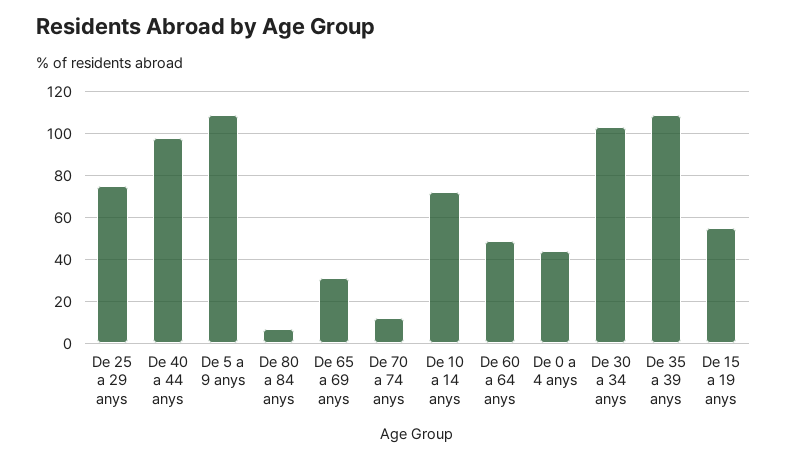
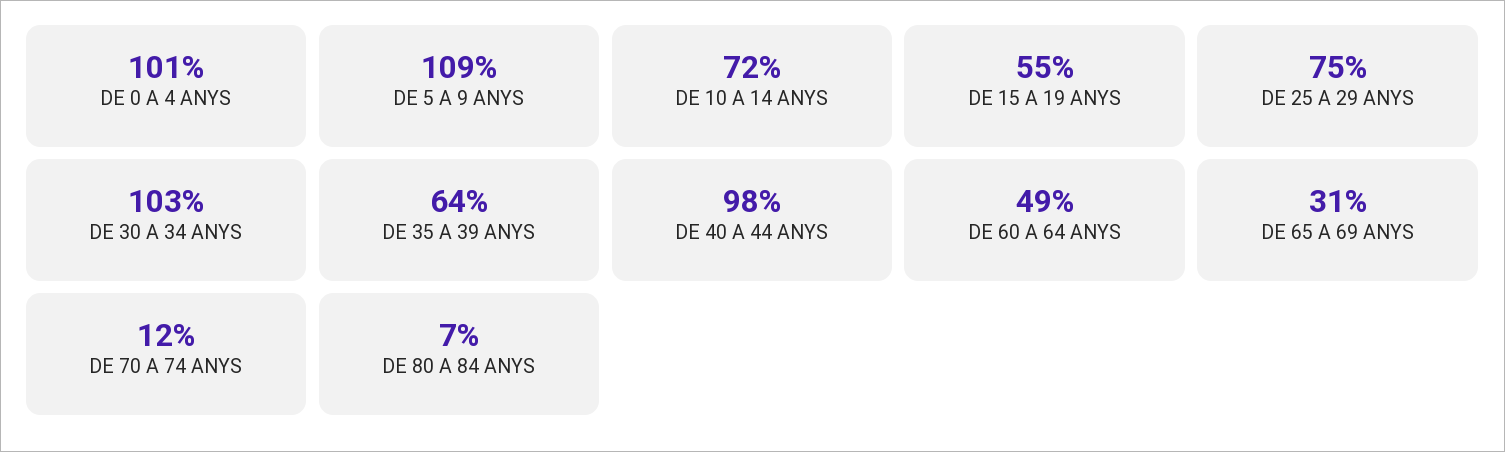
  {
    "De 25 a 29 anys": 75,
    "De 40 a 44 anys": 98,
    "De 5 a 9 anys": 109,
    "De 80 a 84 anys": 7,
    "De 65 a 69 anys": 31,
    "De 70 a 74 anys": 12,
    "De 10 a 14 anys": 72,
    "De 60 a 64 anys": 49,
-   "De 0 a 4 anys": 45,
+   "De 0 a 4 anys": 101,
    "De 30 a 34 anys": 103,
-   "De 35 a 39 anys": 110,
+   "De 35 a 39 anys": 64,
    "De 15 a 19 anys": 55
  }

